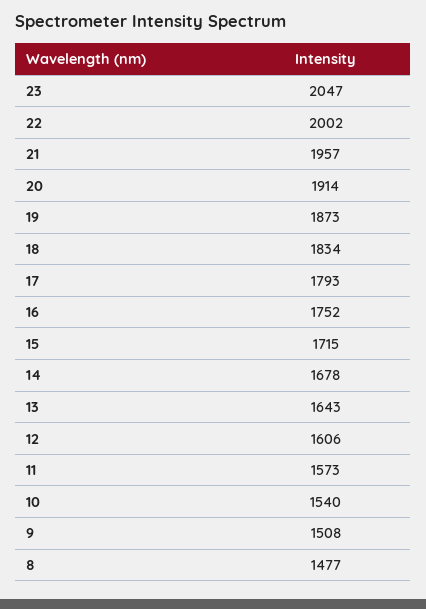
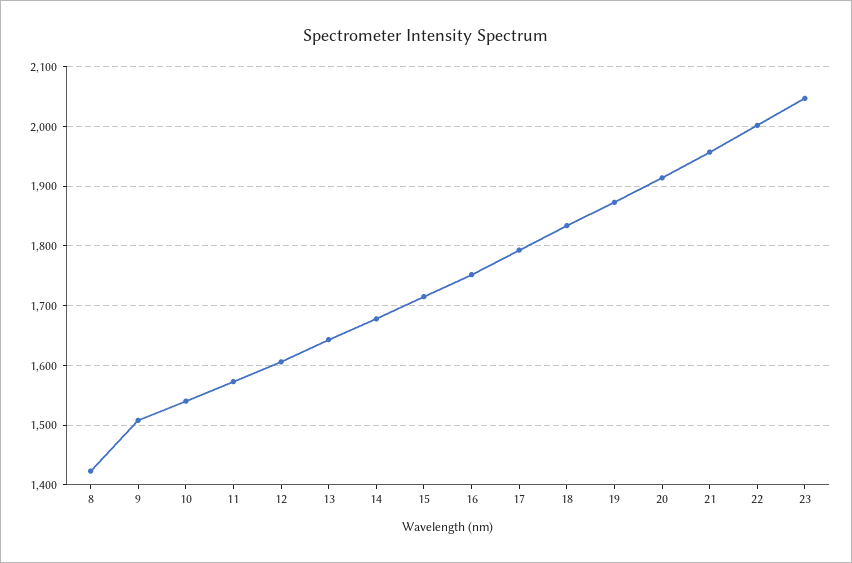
  {
    "23": 2047,
    "22": 2002,
    "21": 1957,
    "20": 1914,
    "19": 1873,
    "18": 1834,
    "17": 1793,
    "16": 1752,
    "15": 1715,
    "14": 1678,
    "13": 1643,
    "12": 1606,
    "11": 1573,
    "10": 1540,
    "9": 1508,
-   "8": 1477
+   "8": 1420
  }

